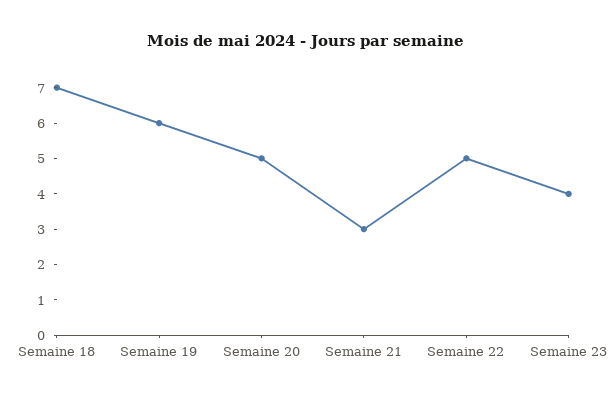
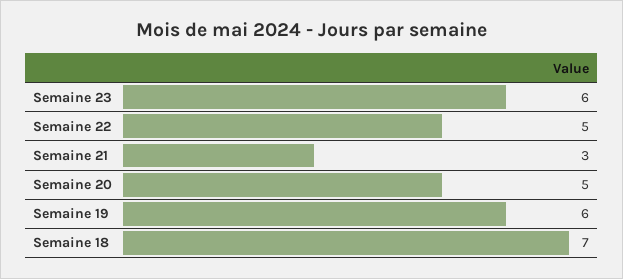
  {
    "Semaine 18": 7,
    "Semaine 19": 6,
    "Semaine 20": 5,
    "Semaine 21": 3,
    "Semaine 22": 5,
-   "Semaine 23": 4
+   "Semaine 23": 6
  }

